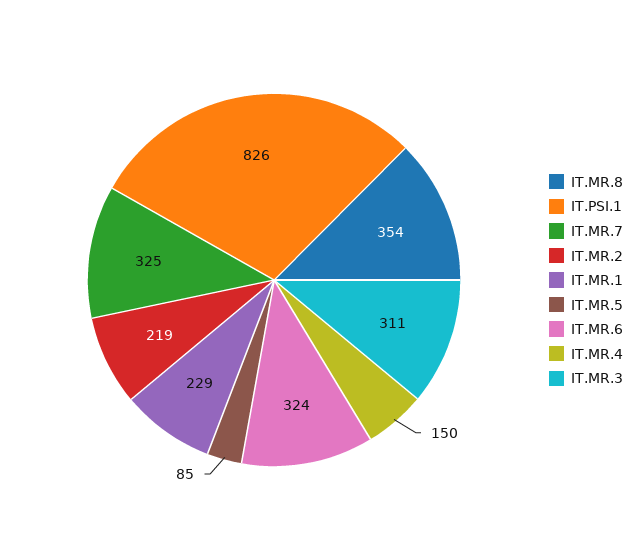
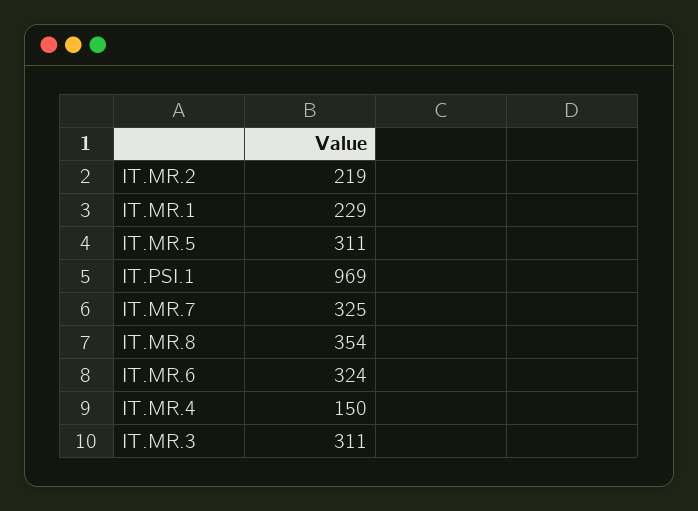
  {
    "IT.MR.8": 354,
-   "IT.PSI.1": 826,
+   "IT.PSI.1": 969,
    "IT.MR.7": 325,
    "IT.MR.2": 219,
    "IT.MR.1": 229,
-   "IT.MR.5": 85,
+   "IT.MR.5": 311,
    "IT.MR.6": 324,
    "IT.MR.4": 150,
    "IT.MR.3": 311
  }

